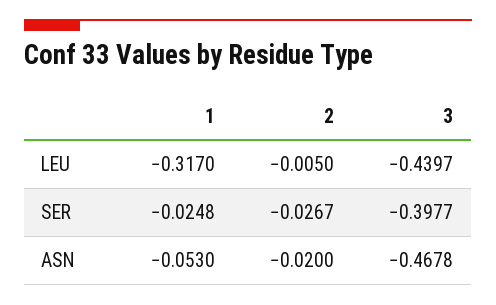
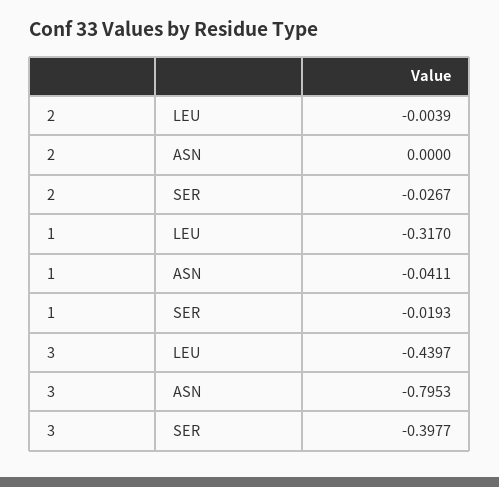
  {
    "1": {
      "LEU": -0.317,
-     "SER": -0.0248,
+     "SER": -0.0193,
-     "ASN": -0.053
+     "ASN": -0.0411
    },
    "2": {
-     "LEU": -0.005,
+     "LEU": -0.0039,
      "SER": -0.0267,
-     "ASN": -0.02
+     "ASN": 0
    },
    "3": {
      "LEU": -0.4397,
      "SER": -0.3977,
-     "ASN": -0.4678
+     "ASN": -0.7953
    }
  }

